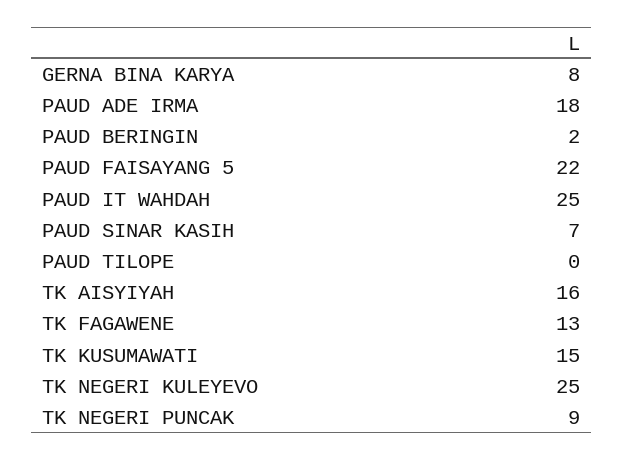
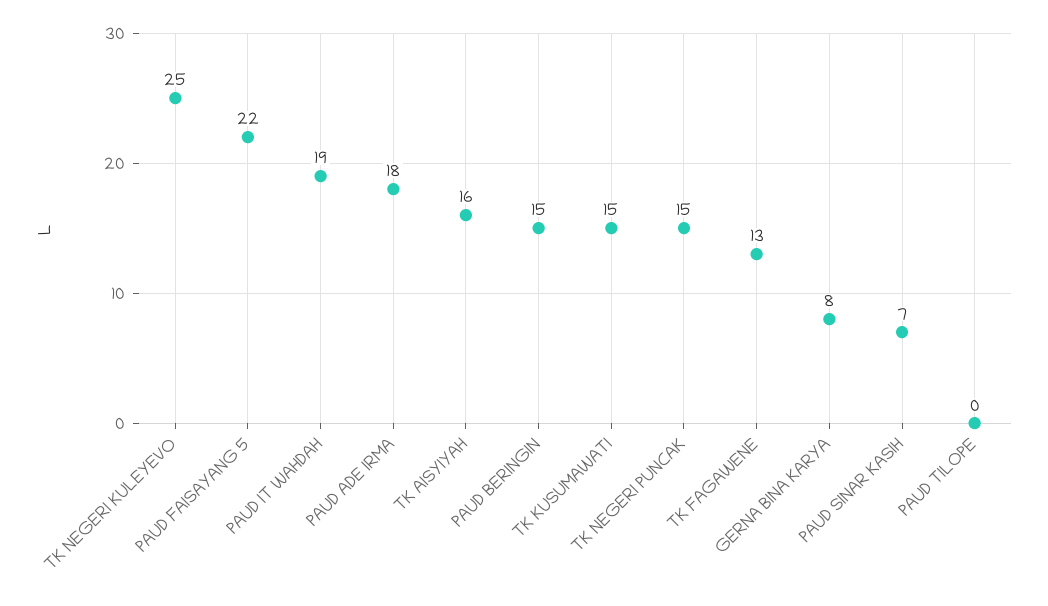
  {
    "GERNA BINA KARYA": 8,
    "PAUD ADE IRMA": 18,
-   "PAUD BERINGIN": 2,
+   "PAUD BERINGIN": 15,
    "PAUD FAISAYANG 5": 22,
-   "PAUD IT WAHDAH": 25,
+   "PAUD IT WAHDAH": 19,
    "PAUD SINAR KASIH": 7,
    "PAUD TILOPE": 0,
    "TK AISYIYAH": 16,
    "TK FAGAWENE": 13,
    "TK KUSUMAWATI": 15,
    "TK NEGERI KULEYEVO": 25,
-   "TK NEGERI PUNCAK": 9
+   "TK NEGERI PUNCAK": 15
  }

